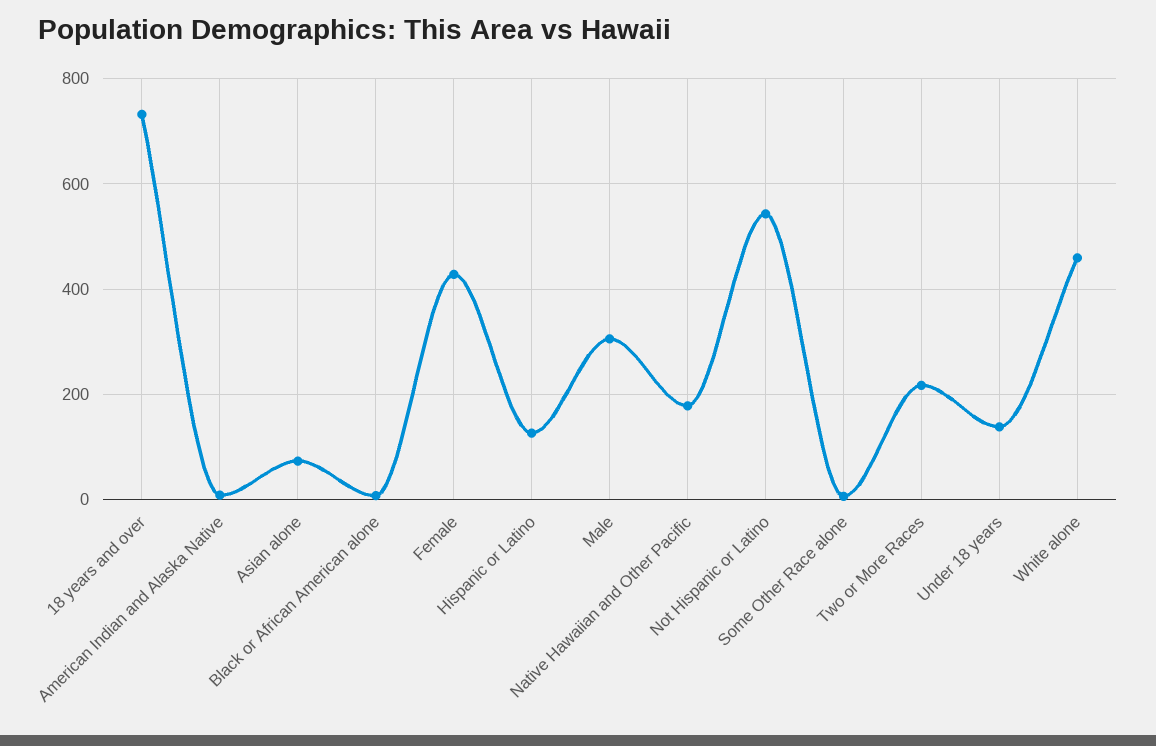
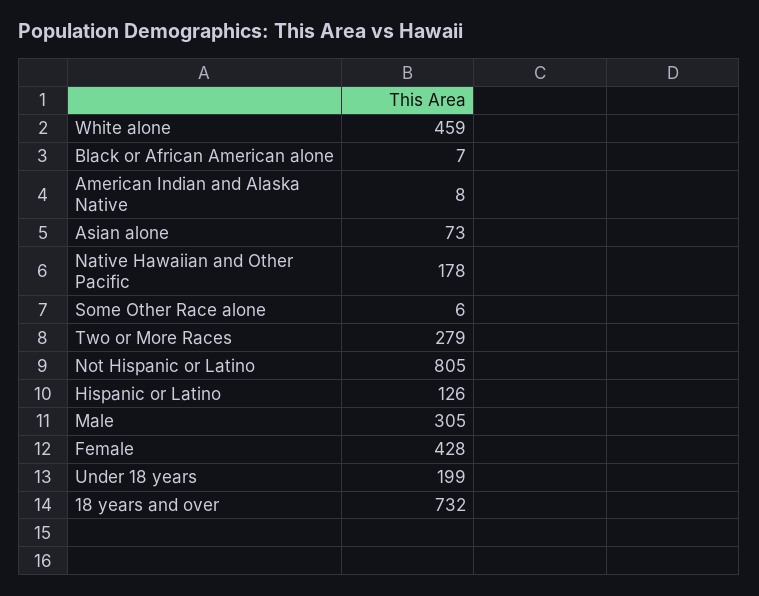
  {
    "18 years and over": 732,
    "American Indian and Alaska Native": 8,
    "Asian alone": 73,
    "Black or African American alone": 7,
    "Female": 428,
    "Hispanic or Latino": 126,
    "Male": 305,
    "Native Hawaiian and Other Pacific": 178,
-   "Not Hispanic or Latino": 540,
+   "Not Hispanic or Latino": 805,
    "Some Other Race alone": 6,
-   "Two or More Races": 220,
+   "Two or More Races": 279,
-   "Under 18 years": 140,
+   "Under 18 years": 199,
    "White alone": 459
  }

